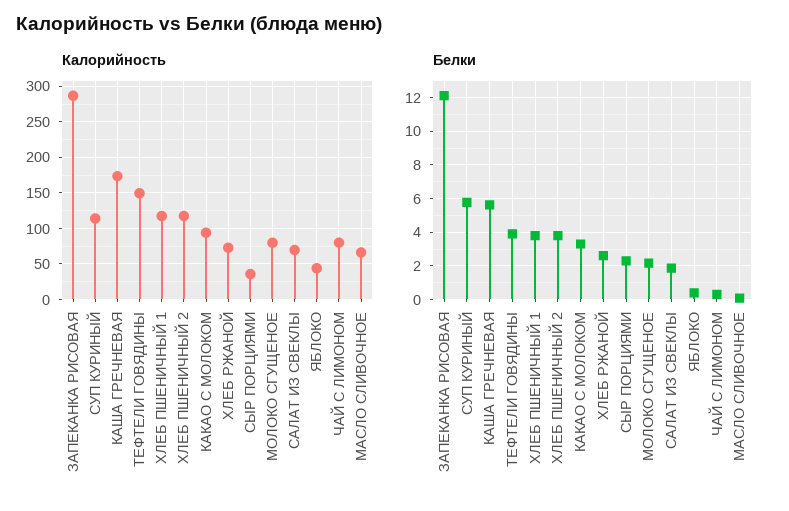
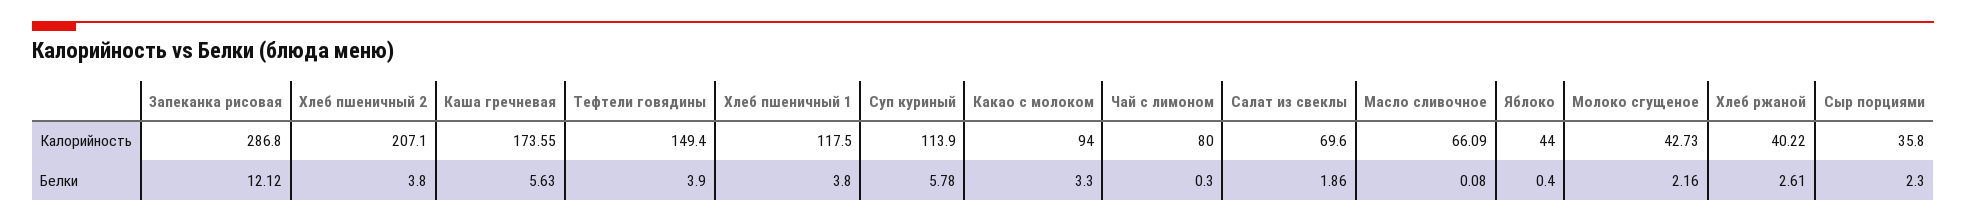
  {
    "Калорийность": {
      "ЗАПЕКАНКА РИСОВАЯ": 286.8,
      "СУП КУРИНЫЙ": 113.9,
      "КАША ГРЕЧНЕВАЯ": 173.55,
      "ТЕФТЕЛИ ГОВЯДИНЫ": 149.4,
      "ХЛЕБ ПШЕНИЧНЫЙ 1": 117.5,
-     "ХЛЕБ ПШЕНИЧНЫЙ 2": 120,
+     "ХЛЕБ ПШЕНИЧНЫЙ 2": 207.1,
      "КАКАО С МОЛОКОМ": 94,
-     "ХЛЕБ РЖАНОЙ": 70,
+     "ХЛЕБ РЖАНОЙ": 40.22,
      "СЫР ПОРЦИЯМИ": 35.8,
-     "МОЛОКО СГУЩЕНОЕ": 80,
+     "МОЛОКО СГУЩЕНОЕ": 42.73,
      "САЛАТ ИЗ СВЕКЛЫ": 69.6,
      "ЯБЛОКО": 44,
      "ЧАЙ С ЛИМОНОМ": 80,
      "МАСЛО СЛИВОЧНОЕ": 66.09
    },
    "Белки": {
      "ЗАПЕКАНКА РИСОВАЯ": 12.12,
      "СУП КУРИНЫЙ": 5.78,
      "КАША ГРЕЧНЕВАЯ": 5.63,
      "ТЕФТЕЛИ ГОВЯДИНЫ": 3.9,
      "ХЛЕБ ПШЕНИЧНЫЙ 1": 3.8,
      "ХЛЕБ ПШЕНИЧНЫЙ 2": 3.8,
      "КАКАО С МОЛОКОМ": 3.3,
      "ХЛЕБ РЖАНОЙ": 2.61,
      "СЫР ПОРЦИЯМИ": 2.3,
      "МОЛОКО СГУЩЕНОЕ": 2.16,
      "САЛАТ ИЗ СВЕКЛЫ": 1.86,
      "ЯБЛОКО": 0.4,
      "ЧАЙ С ЛИМОНОМ": 0.3,
      "МАСЛО СЛИВОЧНОЕ": 0.08
    }
  }

